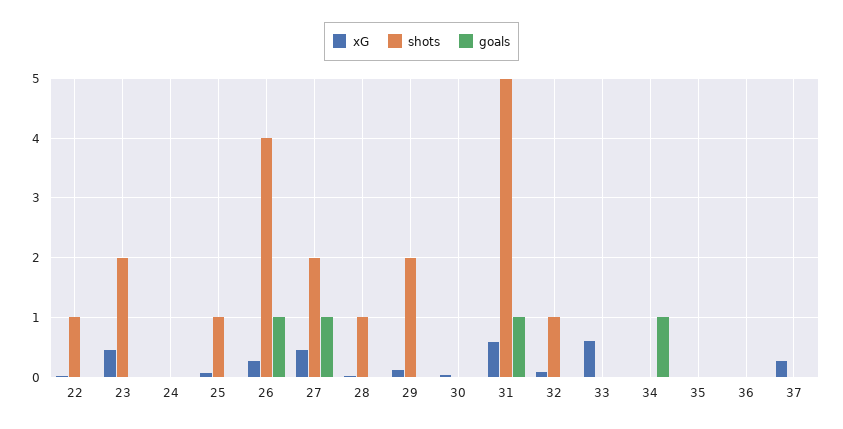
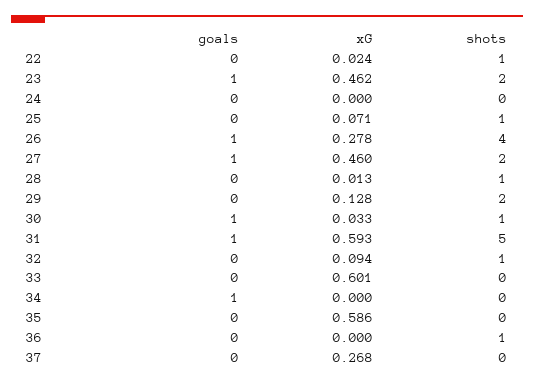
  {
    "xG": {
      "22": 0.024,
      "23": 0.462,
      "24": 0,
      "25": 0.071,
      "26": 0.278,
      "27": 0.46,
      "28": 0.013,
      "29": 0.128,
      "30": 0.033,
      "31": 0.593,
      "32": 0.094,
      "33": 0.601,
      "34": 0,
-     "35": 0,
+     "35": 0.586,
      "36": 0,
      "37": 0.268
    },
    "shots": {
      "22": 1,
      "23": 2,
      "24": 0,
      "25": 1,
      "26": 4,
      "27": 2,
      "28": 1,
      "29": 2,
-     "30": 0,
+     "30": 1,
      "31": 5,
      "32": 1,
      "33": 0,
      "34": 0,
      "35": 0,
-     "36": 0,
+     "36": 1,
      "37": 0
    },
    "goals": {
      "22": 0,
-     "23": 0,
+     "23": 1,
      "24": 0,
      "25": 0,
      "26": 1,
      "27": 1,
      "28": 0,
      "29": 0,
-     "30": 0,
+     "30": 1,
      "31": 1,
      "32": 0,
      "33": 0,
      "34": 1,
      "35": 0,
      "36": 0,
      "37": 0
    }
  }

